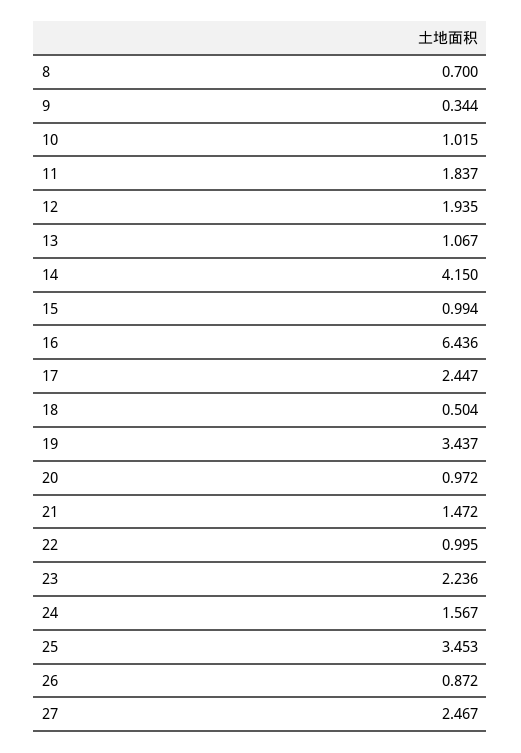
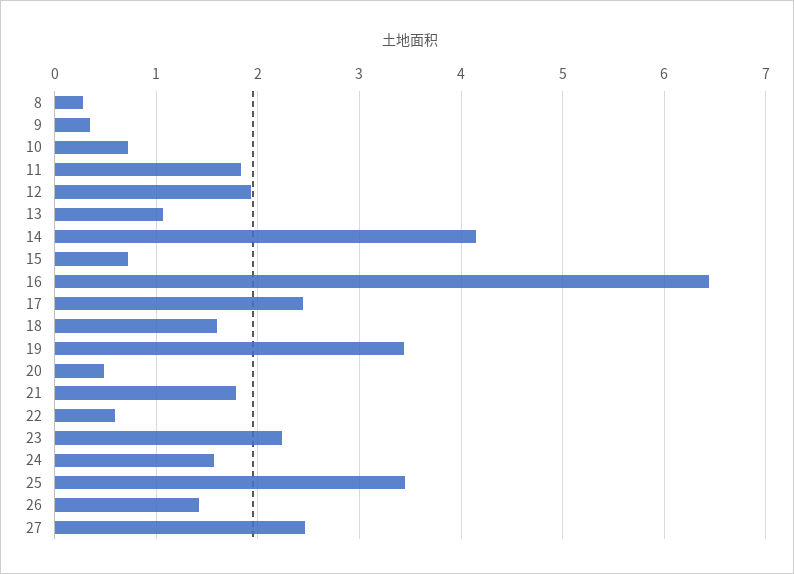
  {
-   "8": 0.7,
+   "8": 0.3,
    "9": 0.344,
-   "10": 1.015,
+   "10": 0.7,
    "11": 1.837,
    "12": 1.935,
    "13": 1.067,
    "14": 4.15,
-   "15": 0.994,
+   "15": 0.7,
    "16": 6.436,
    "17": 2.447,
-   "18": 0.504,
+   "18": 1.6,
    "19": 3.437,
-   "20": 0.972,
+   "20": 0.5,
-   "21": 1.472,
+   "21": 1.8,
-   "22": 0.995,
+   "22": 0.6,
    "23": 2.236,
    "24": 1.567,
    "25": 3.453,
-   "26": 0.872,
+   "26": 1.4,
    "27": 2.467
  }

